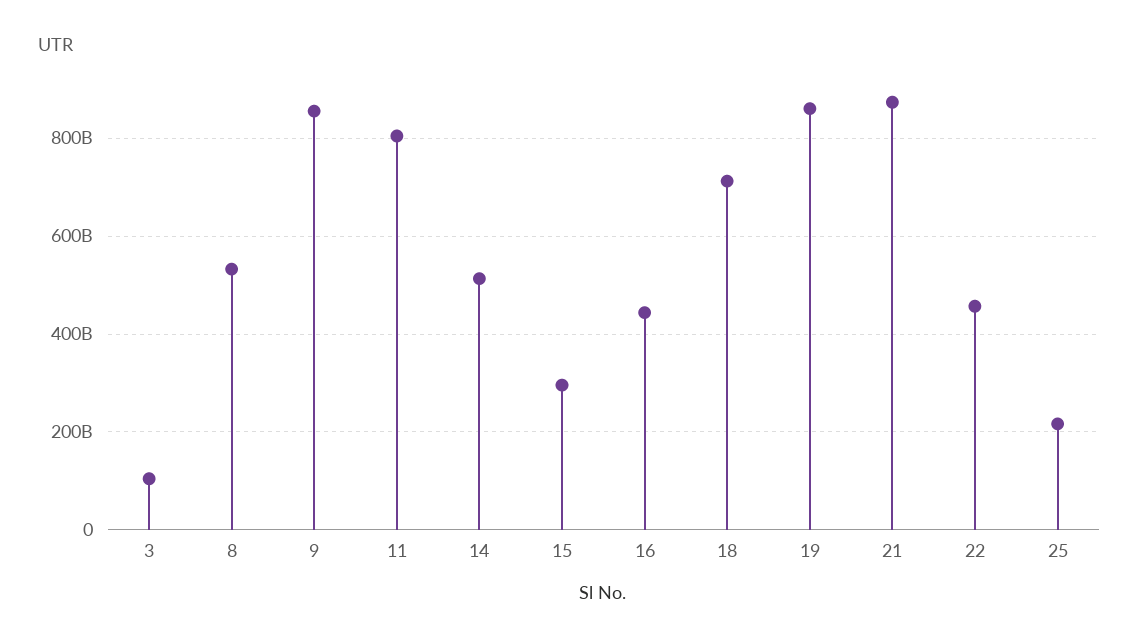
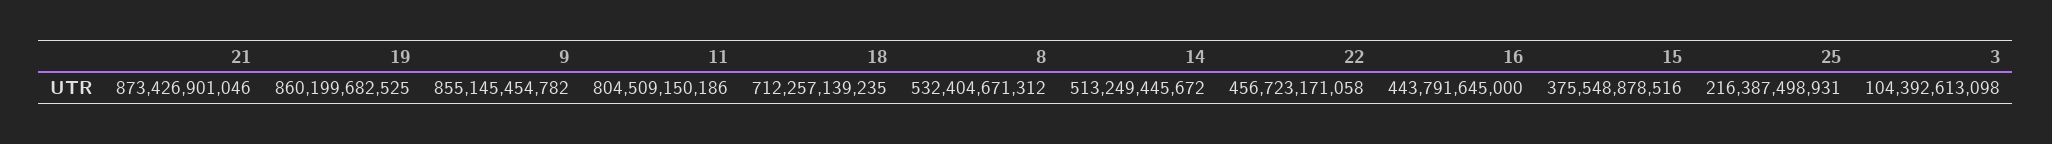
  {
    "3": 104392613098,
    "8": 532404671312,
    "9": 855145454782,
    "11": 804509150186,
    "14": 513249445672,
-   "15": 300000000000,
+   "15": 375548878516,
    "16": 443791645000,
    "18": 712257139235,
    "19": 860199682525,
    "21": 873426901046,
    "22": 456723171058,
    "25": 216387498931
  }

